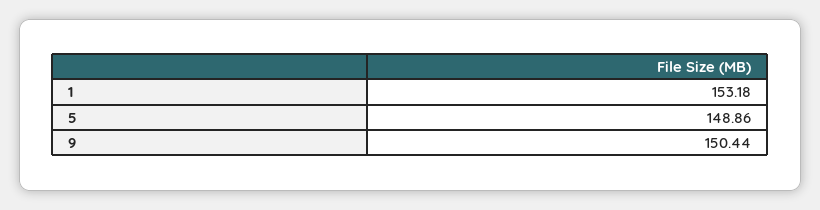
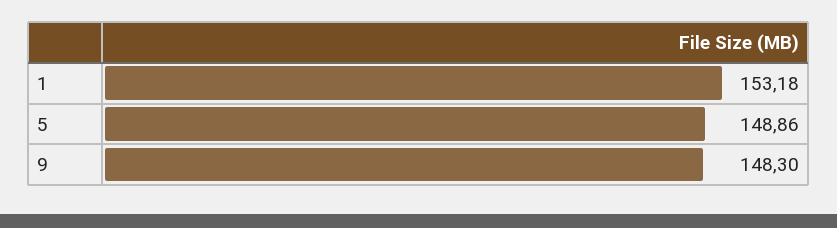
  {
    "1": 153.18,
    "5": 148.86,
-   "9": 150.44
+   "9": 148.3
  }

